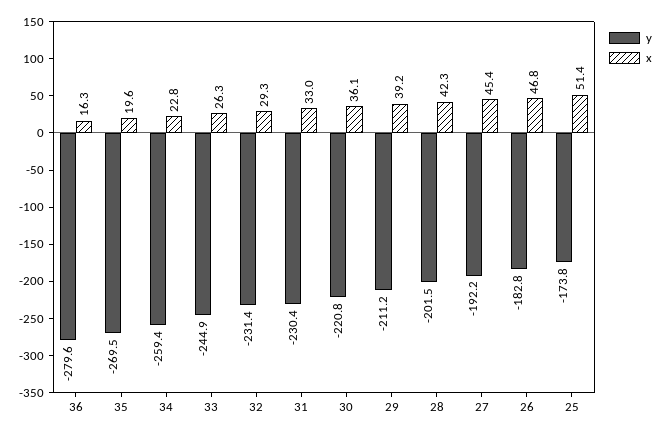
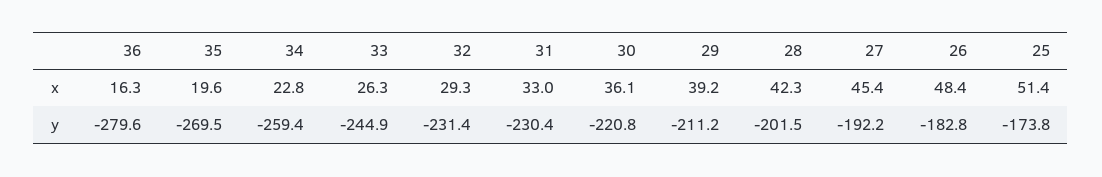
  {
    "y": {
      "36": -279.6,
      "35": -269.5,
      "34": -259.4,
      "33": -244.9,
      "32": -231.4,
      "31": -230.4,
      "30": -220.8,
      "29": -211.2,
      "28": -201.5,
      "27": -192.2,
      "26": -182.8,
      "25": -173.8
    },
    "x": {
      "36": 16.3,
      "35": 19.6,
      "34": 22.8,
      "33": 26.3,
      "32": 29.3,
      "31": 33,
      "30": 36.1,
      "29": 39.2,
      "28": 42.3,
      "27": 45.4,
-     "26": 46.8,
+     "26": 48.4,
      "25": 51.4
    }
  }

